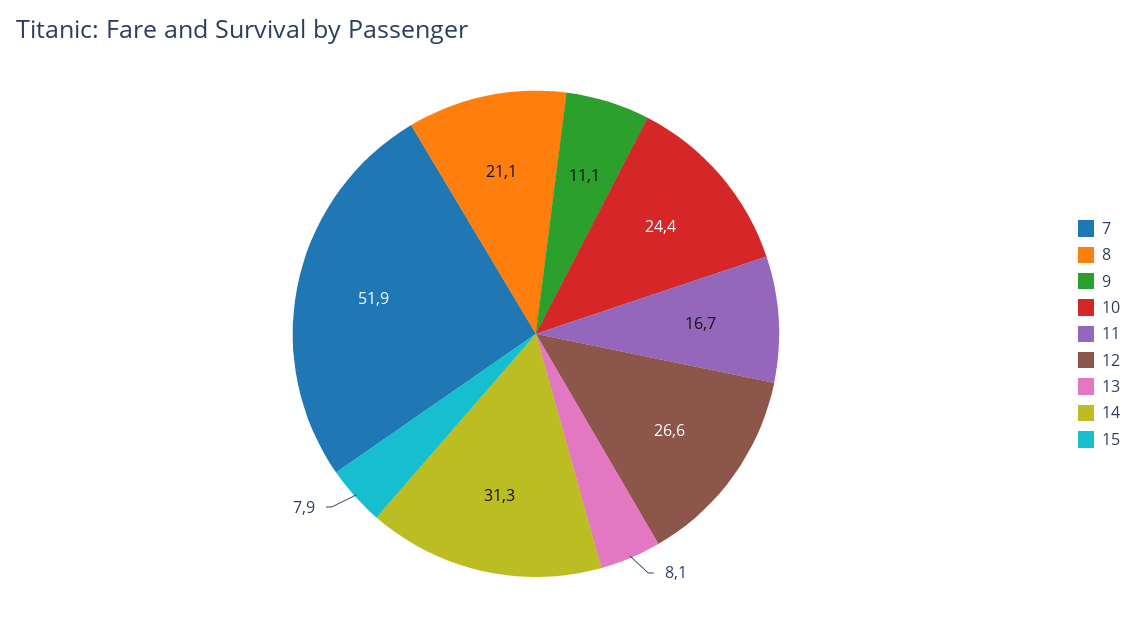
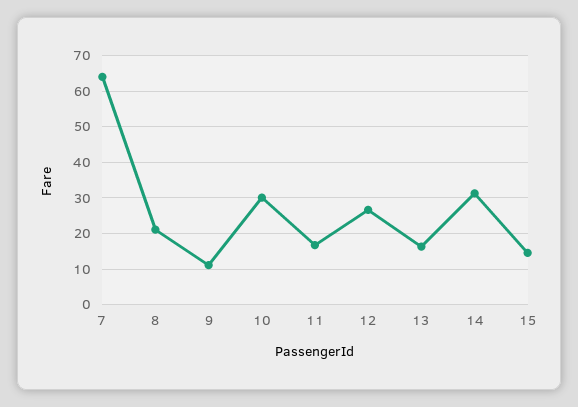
  {
-   "7": 51.9,
+   "7": 64,
    "8": 21.1,
    "9": 11.1,
-   "10": 24.4,
+   "10": 30,
    "11": 16.7,
    "12": 26.6,
-   "13": 8.1,
+   "13": 16,
    "14": 31.3,
-   "15": 7.9
+   "15": 14
  }

